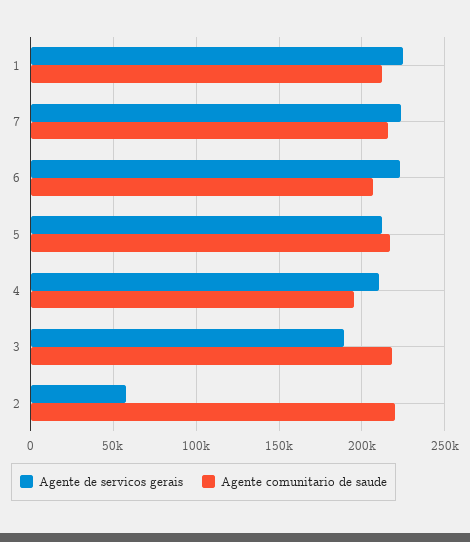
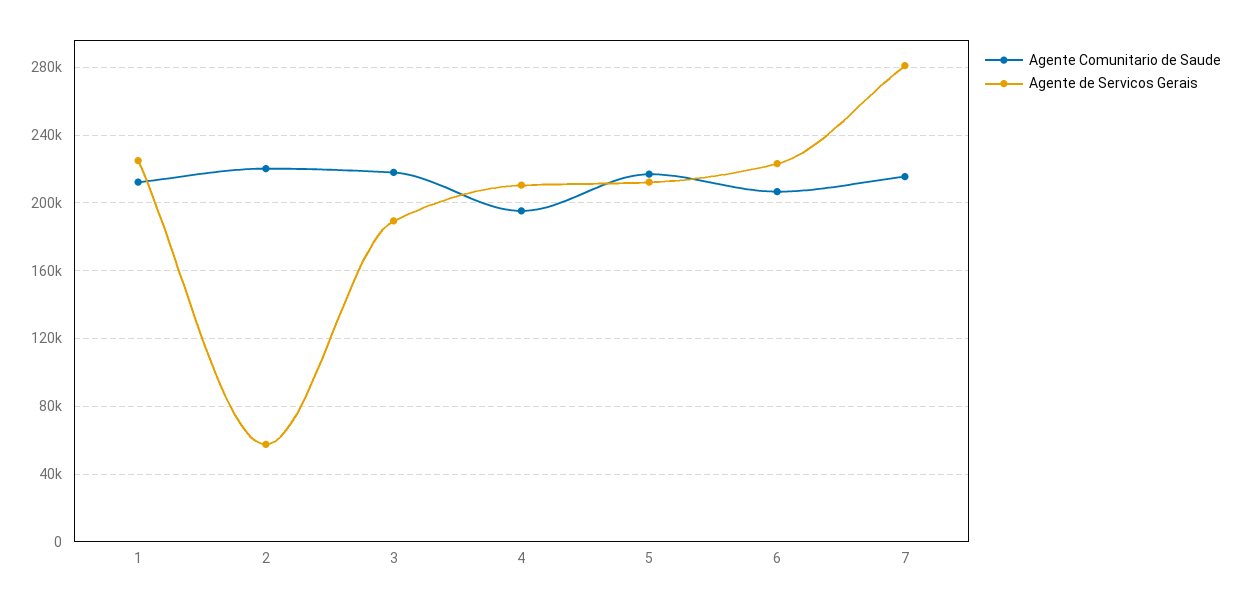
  {
    "Agente de servicos gerais": {
      "1": 225000,
-     "7": 225000,
+     "7": 280000,
      "6": 225000,
      "5": 210000,
      "4": 210000,
      "3": 190000,
      "2": 60000
    },
    "Agente comunitario de saude": {
      "1": 210000,
      "7": 215000,
      "6": 205000,
      "5": 215000,
      "4": 195000,
      "3": 220000,
      "2": 220000
    }
  }

